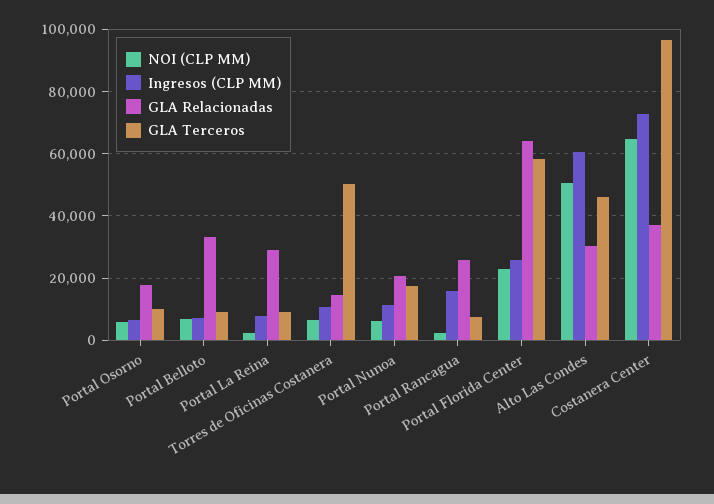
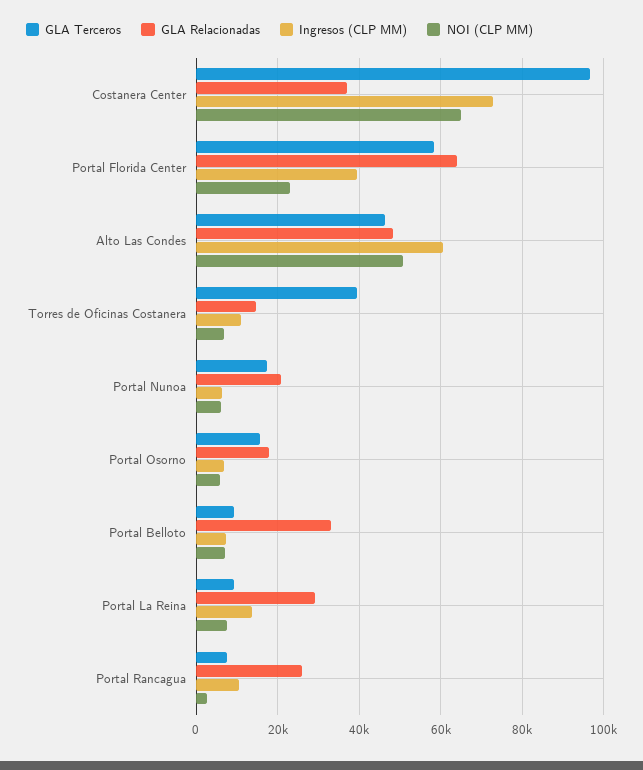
  {
    "NOI (CLP MM)": {
      "Portal Osorno": 6000,
      "Portal Belloto": 8000,
-     "Portal La Reina": 2000,
+     "Portal La Reina": 8000,
      "Torres de Oficinas Costanera": 6000,
      "Portal Nunoa": 6000,
      "Portal Rancagua": 2000,
      "Portal Florida Center": 22000,
      "Alto Las Condes": 50000,
      "Costanera Center": 64000
    },
    "Ingresos (CLP MM)": {
      "Portal Osorno": 6000,
      "Portal Belloto": 8000,
-     "Portal La Reina": 8000,
+     "Portal La Reina": 14000,
      "Torres de Oficinas Costanera": 10000,
-     "Portal Nunoa": 12000,
+     "Portal Nunoa": 6000,
-     "Portal Rancagua": 16000,
+     "Portal Rancagua": 10000,
-     "Portal Florida Center": 26000,
+     "Portal Florida Center": 40000,
      "Alto Las Condes": 60000,
      "Costanera Center": 72000
    },
    "GLA Relacionadas": {
      "Portal Osorno": 18000,
      "Portal Belloto": 34000,
      "Portal La Reina": 30000,
      "Torres de Oficinas Costanera": 14000,
      "Portal Nunoa": 20000,
      "Portal Rancagua": 26000,
      "Portal Florida Center": 64000,
-     "Alto Las Condes": 30000,
+     "Alto Las Condes": 48000,
      "Costanera Center": 38000
    },
    "GLA Terceros": {
-     "Portal Osorno": 10000,
+     "Portal Osorno": 16000,
      "Portal Belloto": 10000,
      "Portal La Reina": 10000,
-     "Torres de Oficinas Costanera": 50000,
+     "Torres de Oficinas Costanera": 40000,
      "Portal Nunoa": 18000,
      "Portal Rancagua": 8000,
      "Portal Florida Center": 58000,
      "Alto Las Condes": 46000,
      "Costanera Center": 96000
    }
  }

